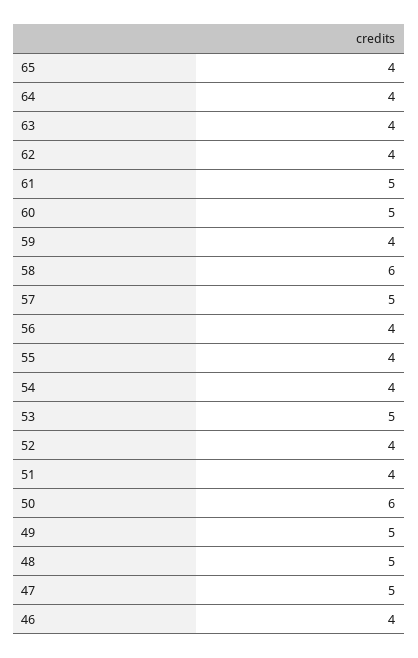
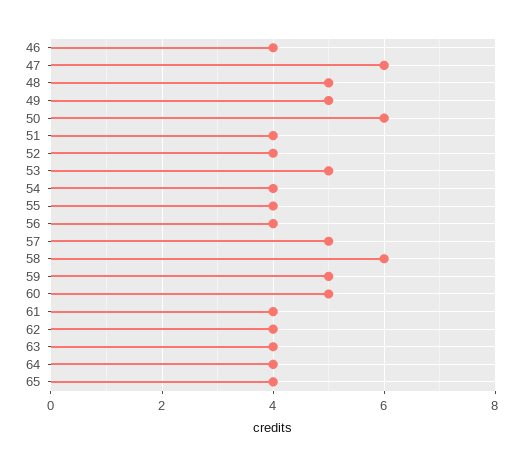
  {
    "65": 4,
    "64": 4,
    "63": 4,
    "62": 4,
-   "61": 5,
+   "61": 4,
    "60": 5,
-   "59": 4,
+   "59": 5,
    "58": 6,
    "57": 5,
    "56": 4,
    "55": 4,
    "54": 4,
    "53": 5,
    "52": 4,
    "51": 4,
    "50": 6,
    "49": 5,
    "48": 5,
-   "47": 5,
+   "47": 6,
    "46": 4
  }

